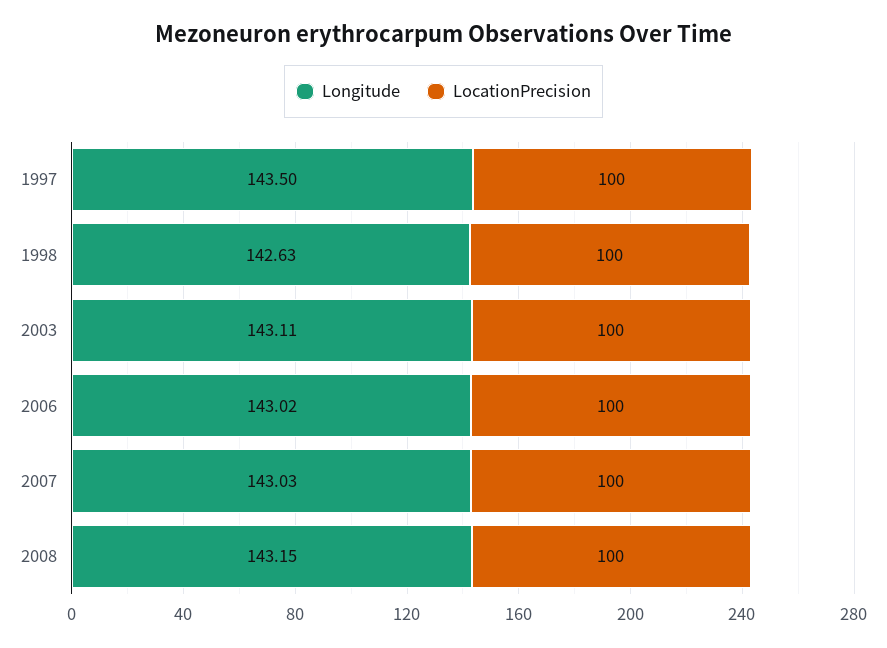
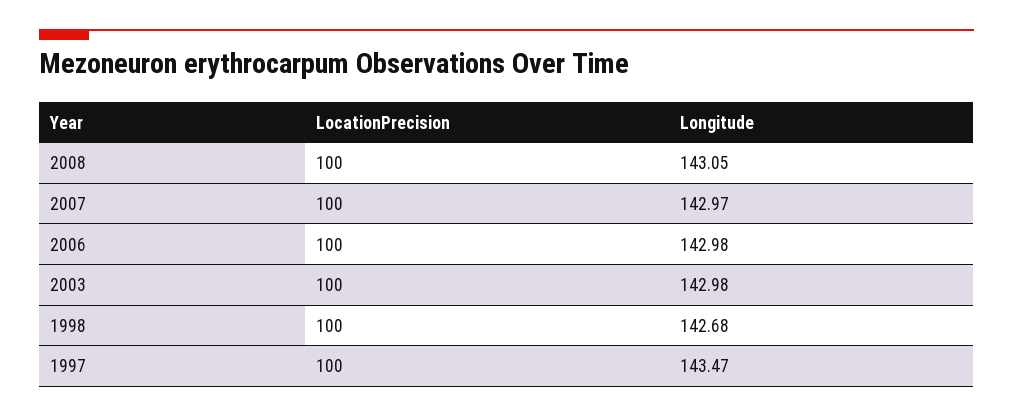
  {
    "Longitude": {
-     "1997": 143.5,
+     "1997": 143.47,
-     "1998": 142.63,
+     "1998": 142.68,
-     "2003": 143.11,
+     "2003": 142.98,
-     "2006": 143.02,
+     "2006": 142.98,
-     "2007": 143.03,
+     "2007": 142.97,
-     "2008": 143.15
+     "2008": 143.05
    },
    "LocationPrecision": {
      "1997": 100,
      "1998": 100,
      "2003": 100,
      "2006": 100,
      "2007": 100,
      "2008": 100
    }
  }

